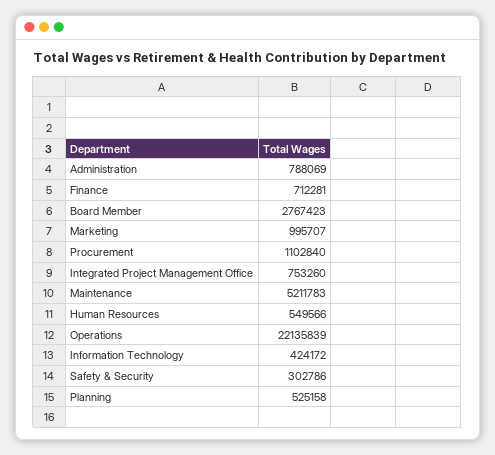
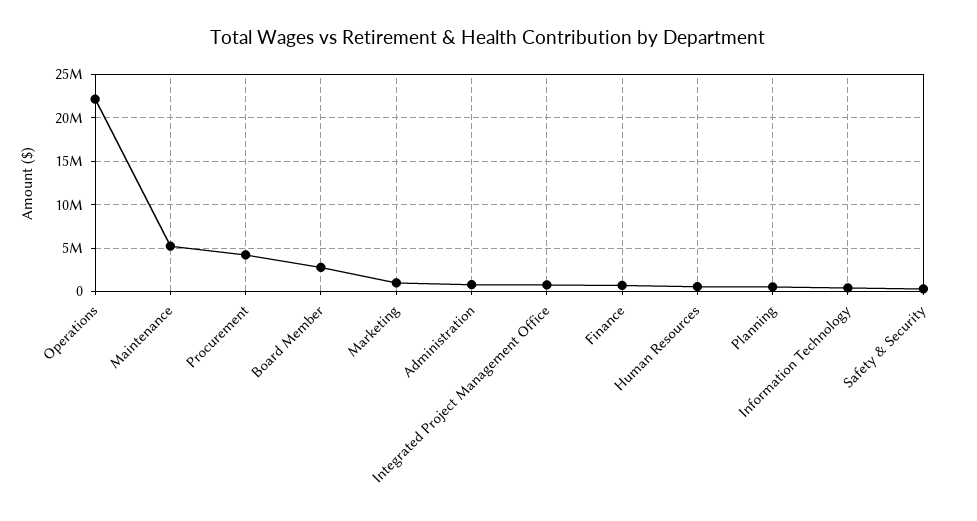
  {
    "Administration": 788069,
    "Finance": 712281,
    "Board Member": 2767423,
    "Marketing": 995707,
-   "Procurement": 1102840,
+   "Procurement": 4000000,
    "Integrated Project Management Office": 753260,
    "Maintenance": 5211783,
    "Human Resources": 549566,
    "Operations": 22135839,
    "Information Technology": 424172,
    "Safety & Security": 302786,
    "Planning": 525158
  }

